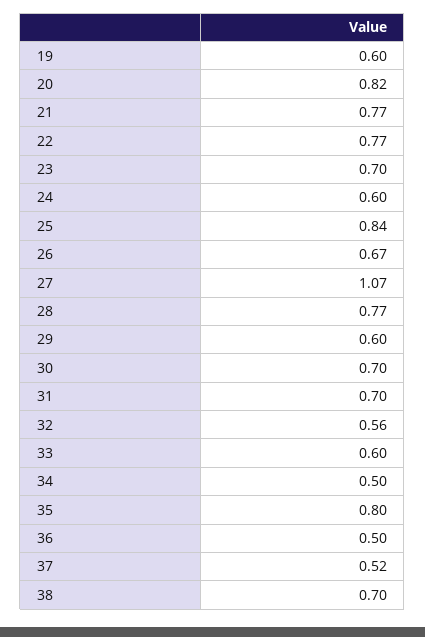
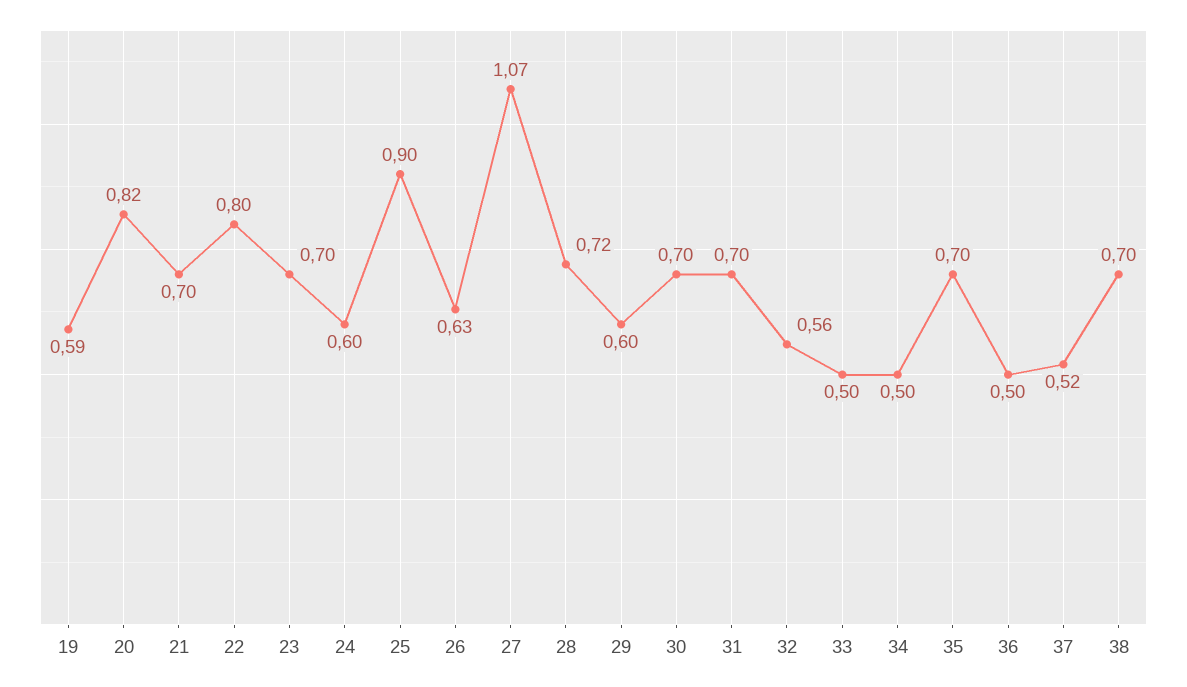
  {
-   "19": 0.6,
+   "19": 0.59,
    "20": 0.82,
-   "21": 0.77,
+   "21": 0.7,
-   "22": 0.77,
+   "22": 0.8,
    "23": 0.7,
    "24": 0.6,
-   "25": 0.84,
+   "25": 0.9,
-   "26": 0.67,
+   "26": 0.63,
    "27": 1.07,
-   "28": 0.77,
+   "28": 0.72,
    "29": 0.6,
    "30": 0.7,
    "31": 0.7,
    "32": 0.56,
-   "33": 0.6,
+   "33": 0.5,
    "34": 0.5,
-   "35": 0.8,
+   "35": 0.7,
    "36": 0.5,
    "37": 0.52,
    "38": 0.7
  }

